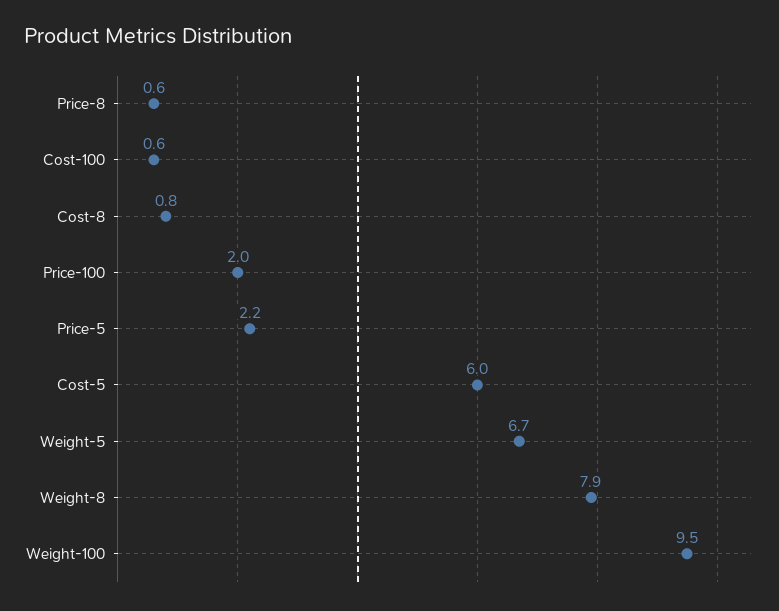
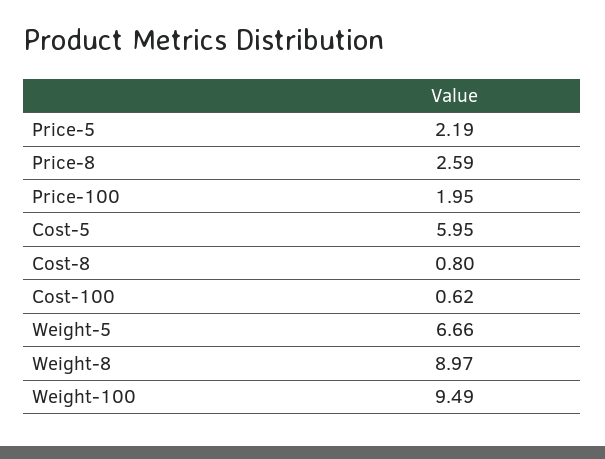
  {
-   "Price-8": 0.6,
+   "Price-8": 2.59,
    "Cost-100": 0.62,
    "Cost-8": 0.8,
    "Price-100": 1.95,
    "Price-5": 2.19,
    "Cost-5": 5.95,
    "Weight-5": 6.66,
-   "Weight-8": 7.9,
+   "Weight-8": 8.97,
    "Weight-100": 9.49
  }

